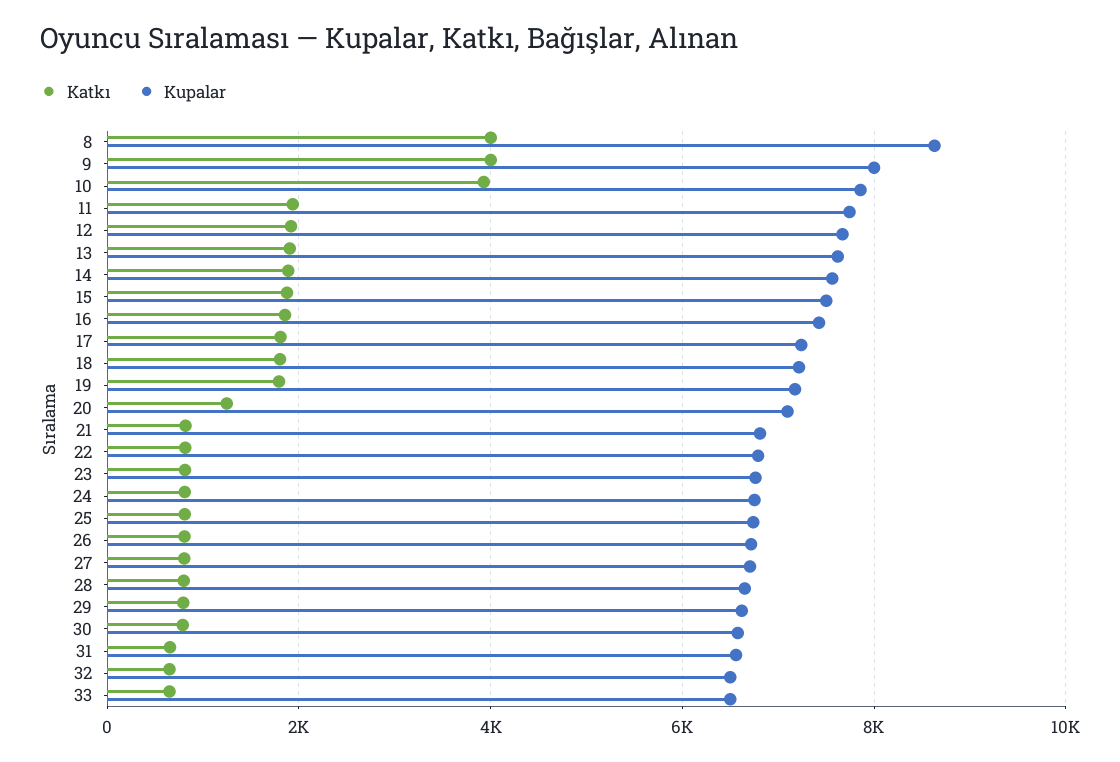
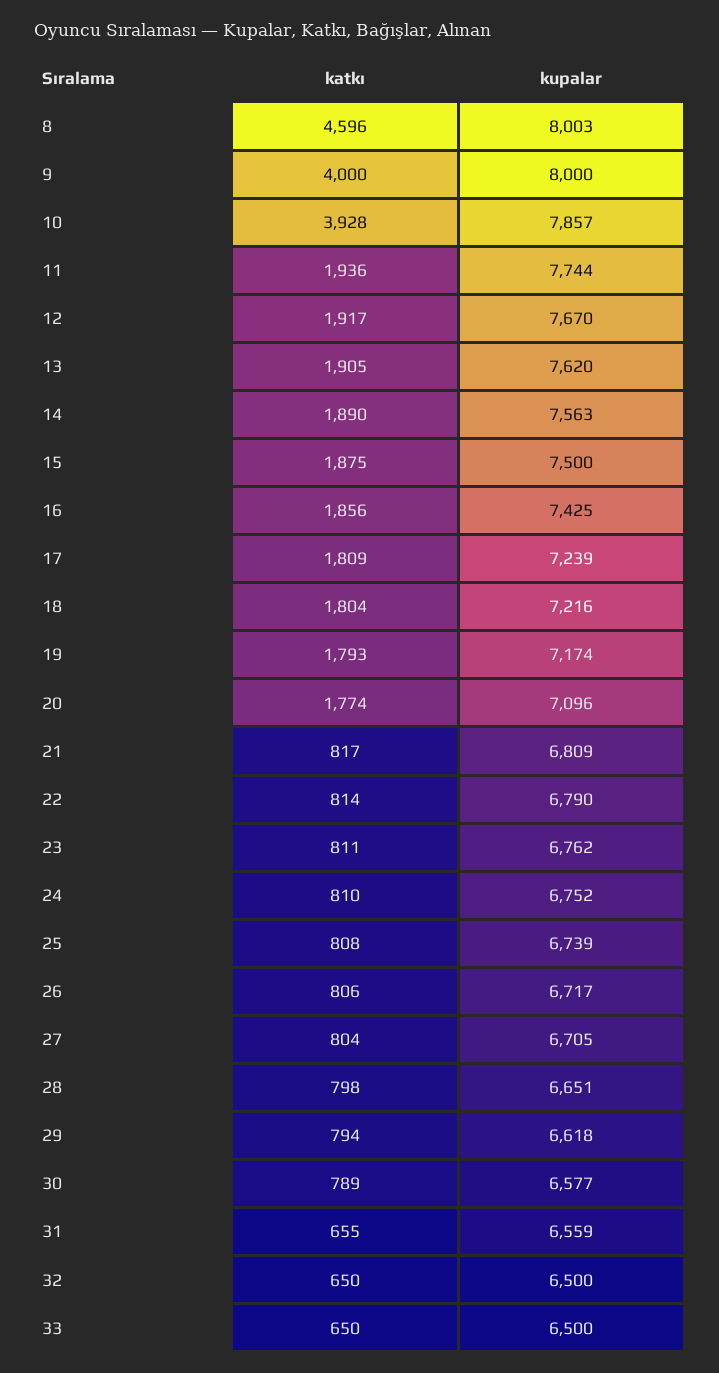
  {
    "Katkı": {
-     "8": 4000,
+     "8": 4596,
      "9": 4000,
      "10": 3928,
      "11": 1936,
      "12": 1917,
      "13": 1905,
      "14": 1890,
      "15": 1875,
      "16": 1856,
      "17": 1809,
      "18": 1804,
      "19": 1793,
-     "20": 1200,
+     "20": 1774,
      "21": 817,
      "22": 814,
      "23": 811,
      "24": 810,
      "25": 808,
      "26": 806,
      "27": 804,
      "28": 798,
      "29": 794,
      "30": 789,
      "31": 655,
      "32": 650,
      "33": 650
    },
    "Kupalar": {
-     "8": 8600,
+     "8": 8003,
      "9": 8000,
      "10": 7857,
      "11": 7744,
      "12": 7670,
      "13": 7620,
      "14": 7563,
      "15": 7500,
      "16": 7425,
      "17": 7239,
      "18": 7216,
      "19": 7174,
      "20": 7096,
      "21": 6809,
      "22": 6790,
      "23": 6762,
      "24": 6752,
      "25": 6739,
      "26": 6717,
      "27": 6705,
      "28": 6651,
      "29": 6618,
      "30": 6577,
      "31": 6559,
      "32": 6500,
      "33": 6500
    }
  }

